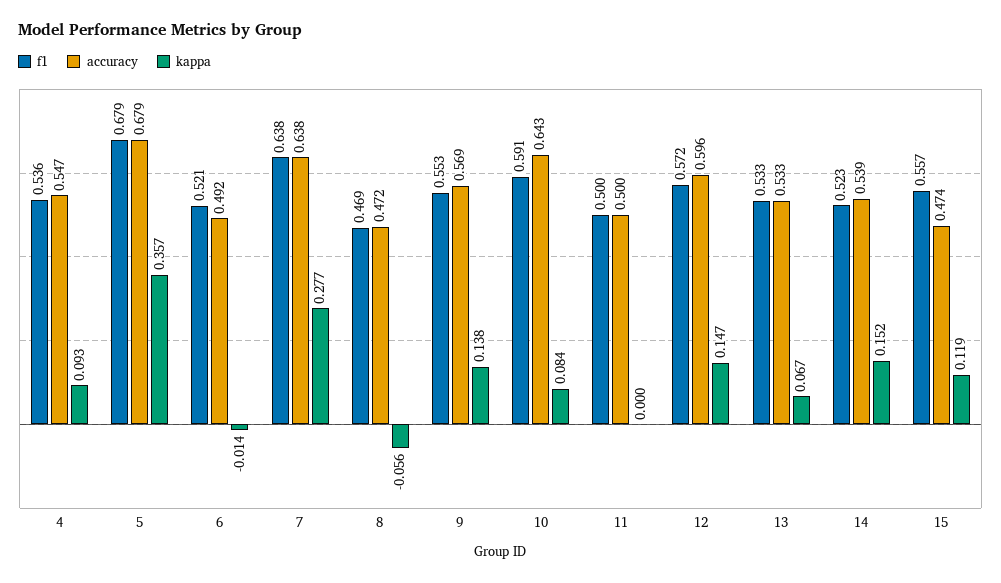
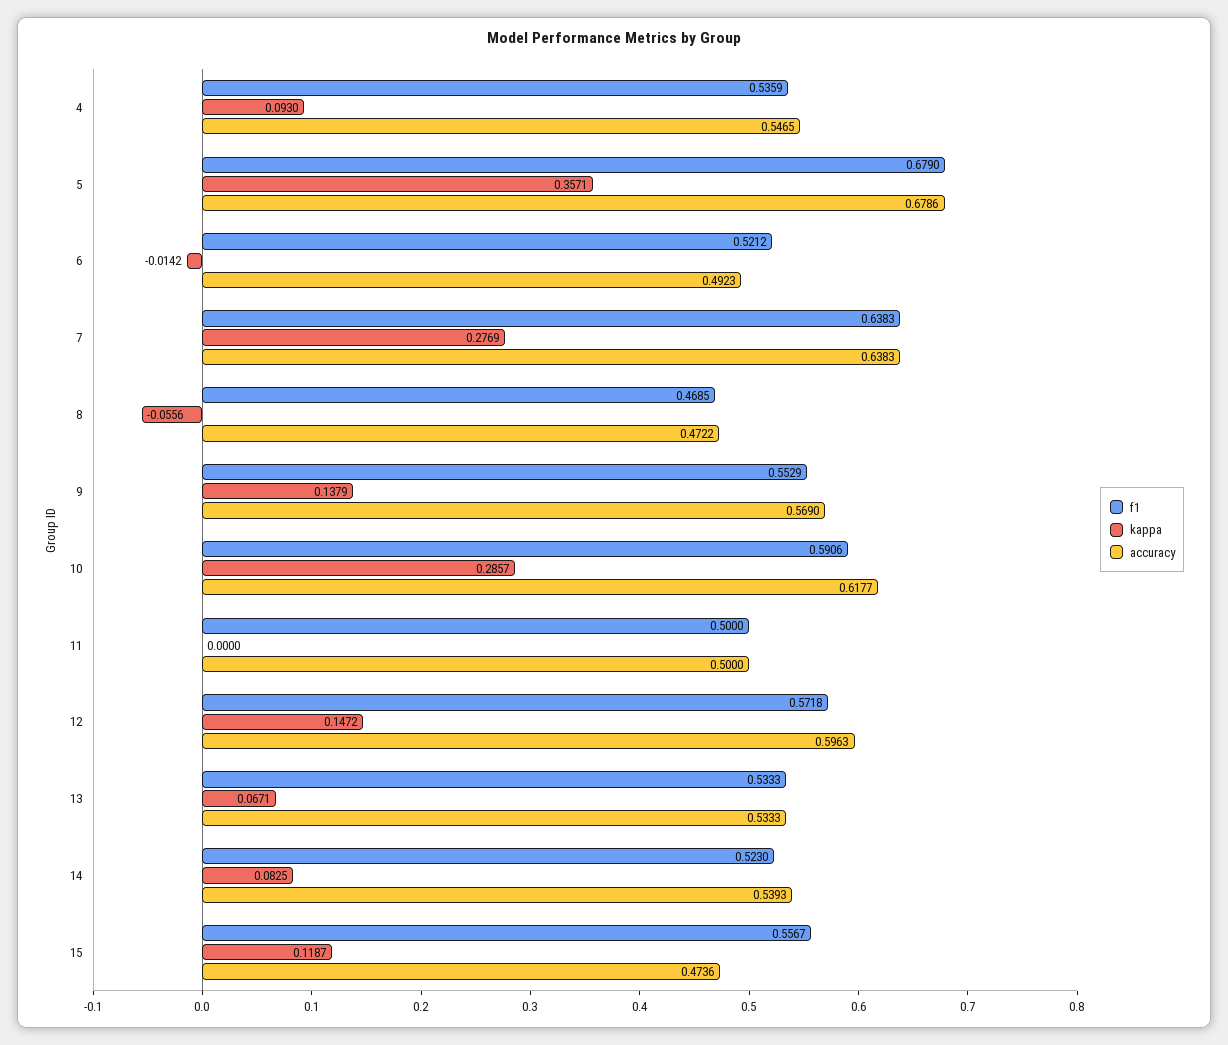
  {
    "f1": {
      "4": 0.5359,
      "5": 0.679,
      "6": 0.5212,
      "7": 0.6383,
      "8": 0.4685,
      "9": 0.5529,
      "10": 0.5906,
      "11": 0.5,
      "12": 0.5718,
      "13": 0.5333,
      "14": 0.523,
      "15": 0.5567
    },
    "accuracy": {
      "4": 0.5465,
      "5": 0.6786,
      "6": 0.4923,
      "7": 0.6383,
      "8": 0.4722,
      "9": 0.569,
-     "10": 0.643,
+     "10": 0.6177,
      "11": 0.5,
      "12": 0.5963,
      "13": 0.5333,
      "14": 0.5393,
      "15": 0.4736
    },
    "kappa": {
      "4": 0.093,
      "5": 0.3571,
      "6": -0.0142,
      "7": 0.2769,
      "8": -0.0556,
      "9": 0.1379,
-     "10": 0.084,
+     "10": 0.2857,
      "11": 0,
      "12": 0.1472,
      "13": 0.0671,
-     "14": 0.152,
+     "14": 0.0825,
      "15": 0.1187
    }
  }

